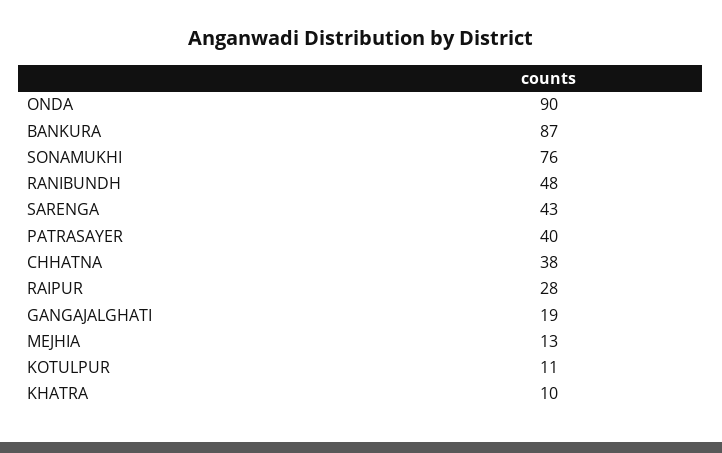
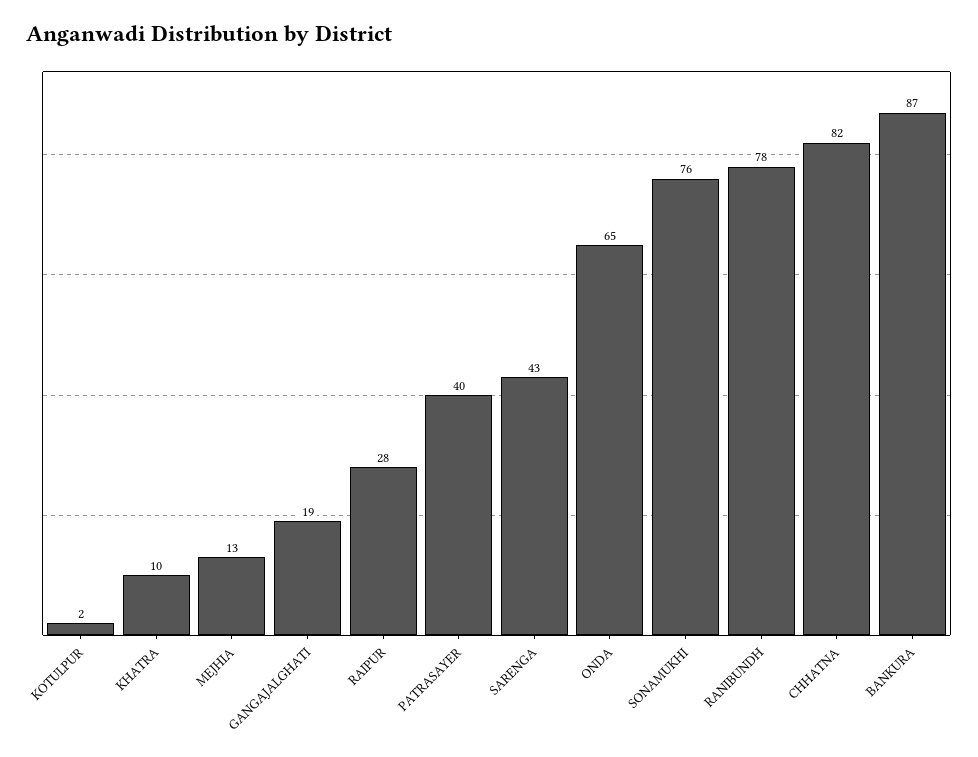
  {
-   "ONDA": 90,
+   "ONDA": 65,
    "BANKURA": 87,
    "SONAMUKHI": 76,
-   "RANIBUNDH": 48,
+   "RANIBUNDH": 78,
    "SARENGA": 43,
    "PATRASAYER": 40,
-   "CHHATNA": 38,
+   "CHHATNA": 82,
    "RAIPUR": 28,
    "GANGAJALGHATI": 19,
    "MEJHIA": 13,
-   "KOTULPUR": 11,
+   "KOTULPUR": 2,
    "KHATRA": 10
  }

